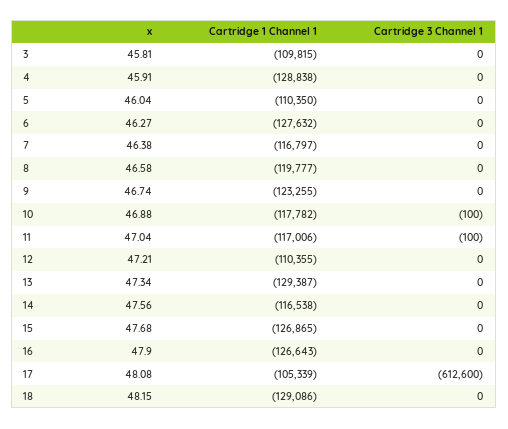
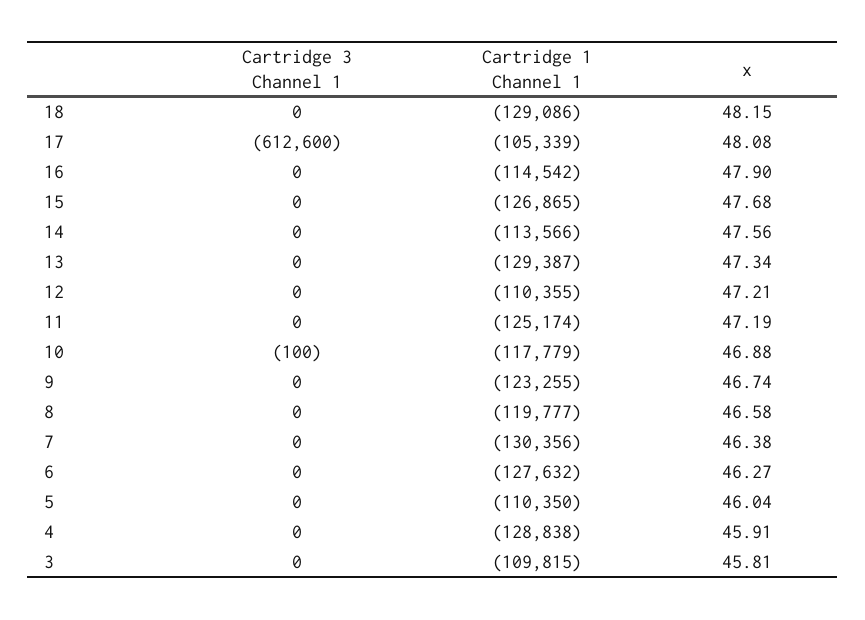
  {
    "x": {
      "3": 45.81,
      "4": 45.91,
      "5": 46.04,
      "6": 46.27,
      "7": 46.38,
      "8": 46.58,
      "9": 46.74,
      "10": 46.88,
-     "11": 47.04,
+     "11": 47.19,
      "12": 47.21,
      "13": 47.34,
      "14": 47.56,
      "15": 47.68,
      "16": 47.9,
      "17": 48.08,
      "18": 48.15
    },
    "Cartridge 1 Channel 1": {
      "3": -109815,
      "4": -128838,
      "5": -110350,
      "6": -127632,
-     "7": -116797,
+     "7": -130356,
      "8": -119777,
      "9": -123255,
-     "10": -117782,
+     "10": -117779,
-     "11": -117006,
+     "11": -125174,
      "12": -110355,
      "13": -129387,
-     "14": -116538,
+     "14": -113566,
      "15": -126865,
-     "16": -126643,
+     "16": -114542,
      "17": -105339,
      "18": -129086
    },
    "Cartridge 3 Channel 1": {
      "3": 0,
      "4": 0,
      "5": 0,
      "6": 0,
      "7": 0,
      "8": 0,
      "9": 0,
      "10": -100,
-     "11": -100,
+     "11": 0,
      "12": 0,
      "13": 0,
      "14": 0,
      "15": 0,
      "16": 0,
      "17": -612600,
      "18": 0
    }
  }

